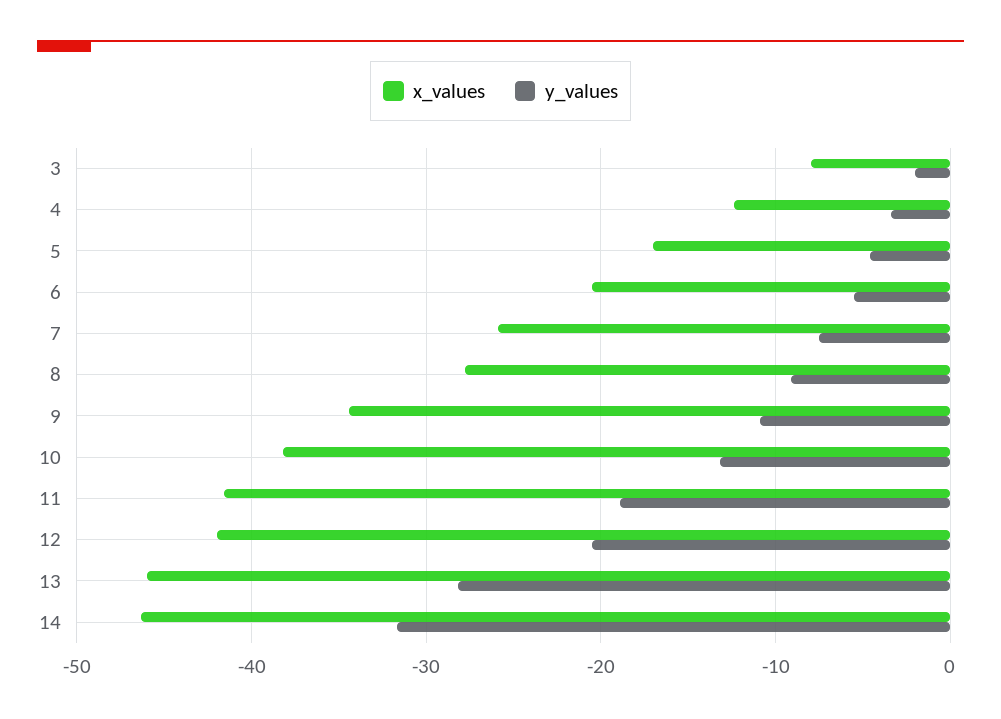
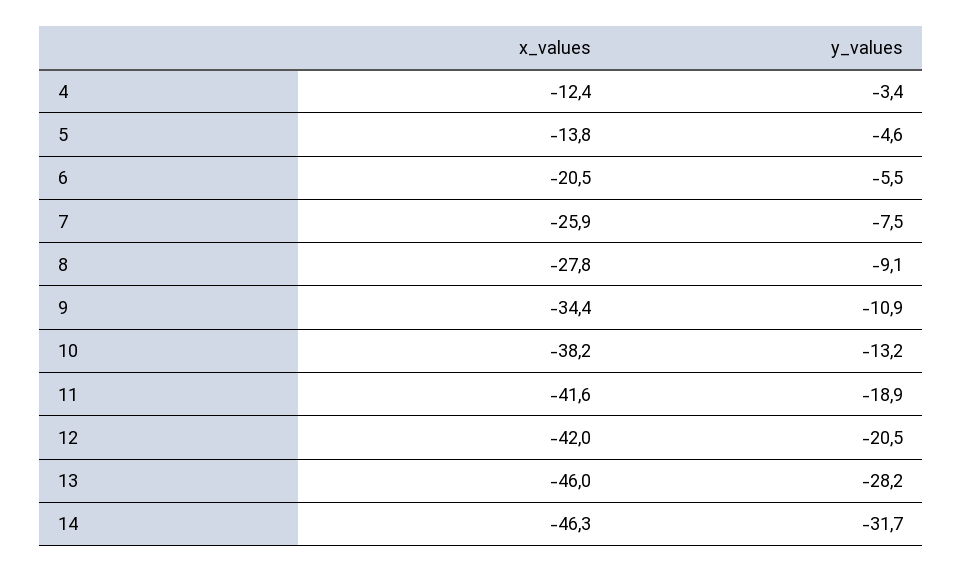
  {
    "x_values": {
-     "3": -8,
      "4": -12.4,
-     "5": -17,
+     "5": -13.8,
      "6": -20.5,
      "7": -25.9,
      "8": -27.8,
      "9": -34.4,
      "10": -38.2,
      "11": -41.6,
      "12": -42,
      "13": -46,
      "14": -46.3
    },
    "y_values": {
-     "3": -2,
      "4": -3.4,
      "5": -4.6,
      "6": -5.5,
      "7": -7.5,
      "8": -9.1,
      "9": -10.9,
      "10": -13.2,
      "11": -18.9,
      "12": -20.5,
      "13": -28.2,
      "14": -31.7
    }
  }

